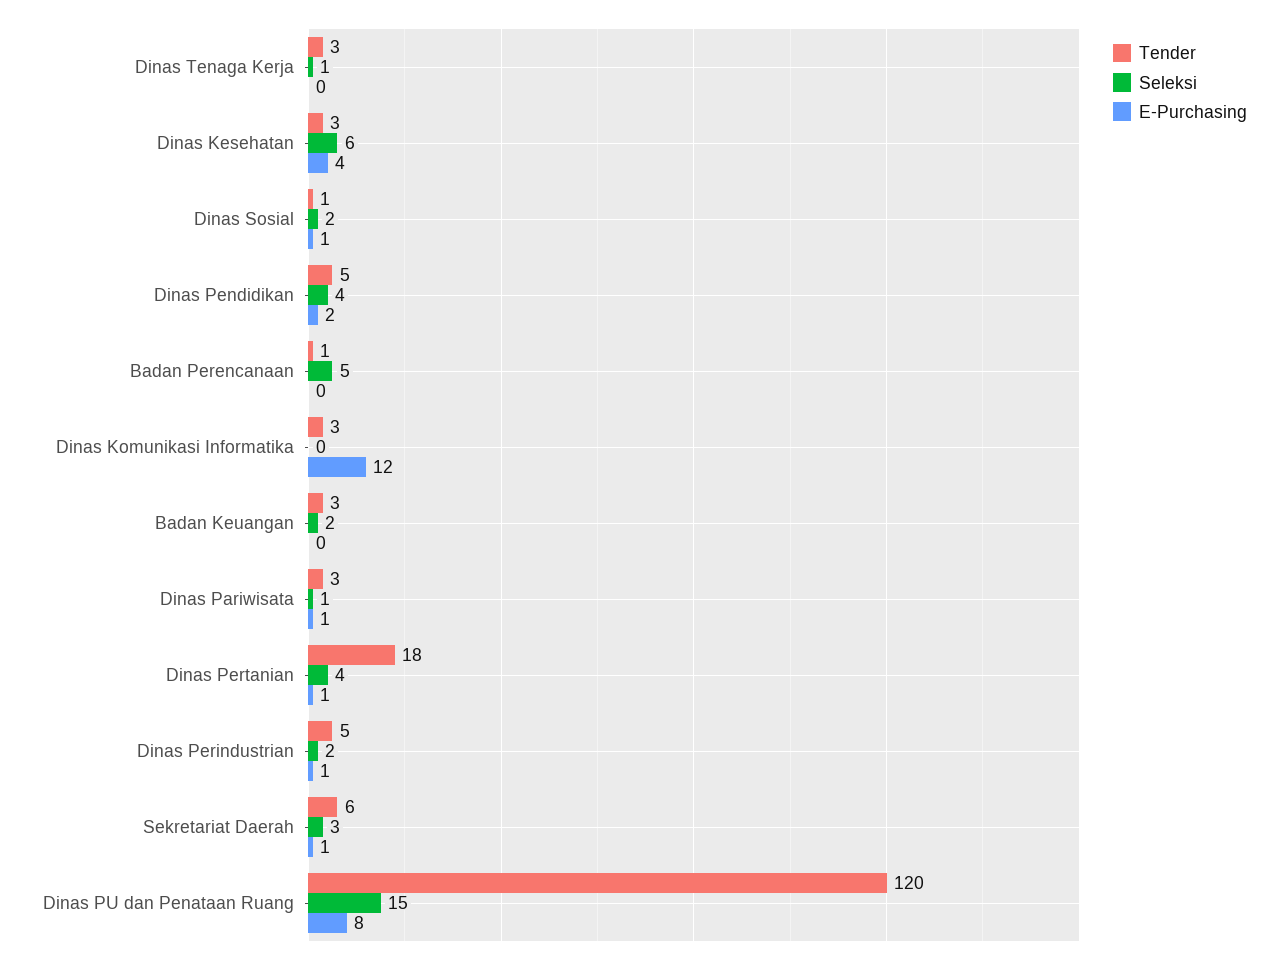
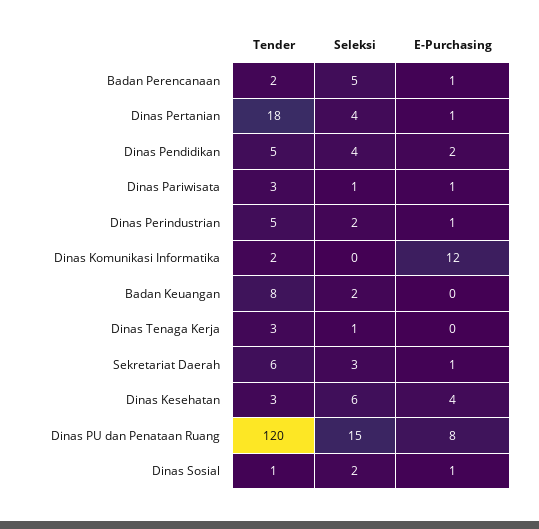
  {
    "Tender": {
      "Dinas Tenaga Kerja": 3,
      "Dinas Kesehatan": 3,
      "Dinas Sosial": 1,
      "Dinas Pendidikan": 5,
-     "Badan Perencanaan": 1,
+     "Badan Perencanaan": 2,
-     "Dinas Komunikasi Informatika": 3,
+     "Dinas Komunikasi Informatika": 2,
-     "Badan Keuangan": 3,
+     "Badan Keuangan": 8,
      "Dinas Pariwisata": 3,
      "Dinas Pertanian": 18,
      "Dinas Perindustrian": 5,
      "Sekretariat Daerah": 6,
      "Dinas PU dan Penataan Ruang": 120
    },
    "Seleksi": {
      "Dinas Tenaga Kerja": 1,
      "Dinas Kesehatan": 6,
      "Dinas Sosial": 2,
      "Dinas Pendidikan": 4,
      "Badan Perencanaan": 5,
      "Dinas Komunikasi Informatika": 0,
      "Badan Keuangan": 2,
      "Dinas Pariwisata": 1,
      "Dinas Pertanian": 4,
      "Dinas Perindustrian": 2,
      "Sekretariat Daerah": 3,
      "Dinas PU dan Penataan Ruang": 15
    },
    "E-Purchasing": {
      "Dinas Tenaga Kerja": 0,
      "Dinas Kesehatan": 4,
      "Dinas Sosial": 1,
      "Dinas Pendidikan": 2,
-     "Badan Perencanaan": 0,
+     "Badan Perencanaan": 1,
      "Dinas Komunikasi Informatika": 12,
      "Badan Keuangan": 0,
      "Dinas Pariwisata": 1,
      "Dinas Pertanian": 1,
      "Dinas Perindustrian": 1,
      "Sekretariat Daerah": 1,
      "Dinas PU dan Penataan Ruang": 8
    }
  }

